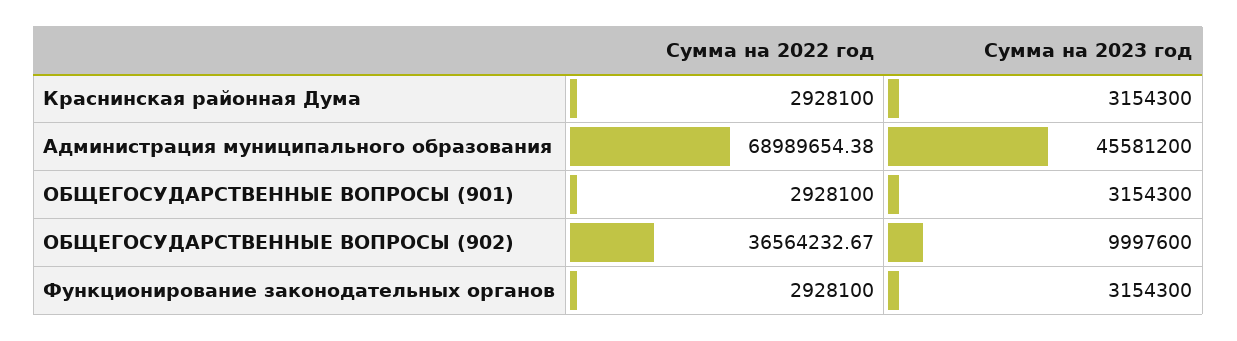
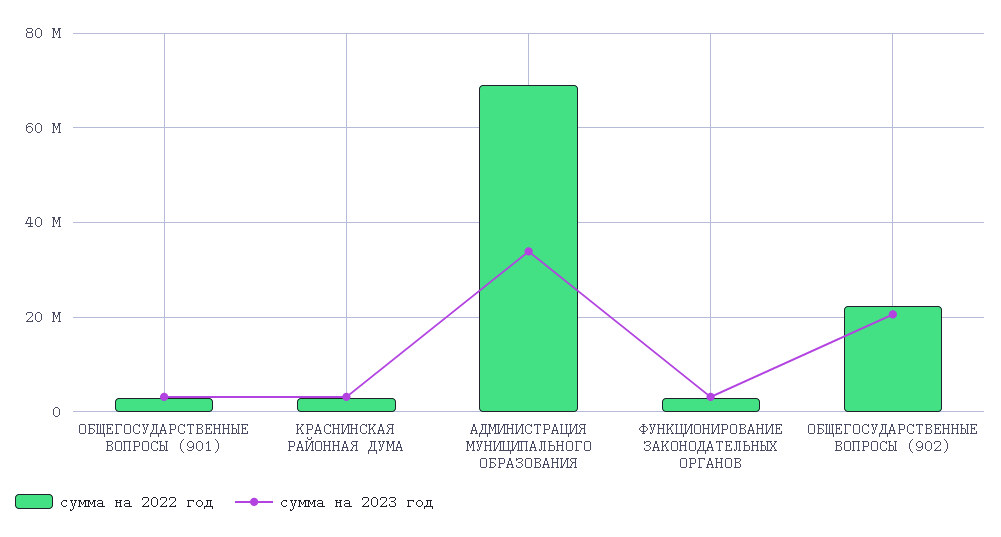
  {
    "Сумма на 2022 год": {
      "Краснинская районная Дума": 2928100,
      "Администрация муниципального образования": 68989654.38,
      "ОБЩЕГОСУДАРСТВЕННЫЕ ВОПРОСЫ (901)": 2928100,
-     "ОБЩЕГОСУДАРСТВЕННЫЕ ВОПРОСЫ (902)": 36564232.67,
+     "ОБЩЕГОСУДАРСТВЕННЫЕ ВОПРОСЫ (902)": 22000000,
      "Функционирование законодательных органов": 2928100
    },
    "Сумма на 2023 год": {
      "Краснинская районная Дума": 3154300,
-     "Администрация муниципального образования": 45581200,
+     "Администрация муниципального образования": 34000000,
      "ОБЩЕГОСУДАРСТВЕННЫЕ ВОПРОСЫ (901)": 3154300,
-     "ОБЩЕГОСУДАРСТВЕННЫЕ ВОПРОСЫ (902)": 9997600,
+     "ОБЩЕГОСУДАРСТВЕННЫЕ ВОПРОСЫ (902)": 20000000,
      "Функционирование законодательных органов": 3154300
    }
  }

